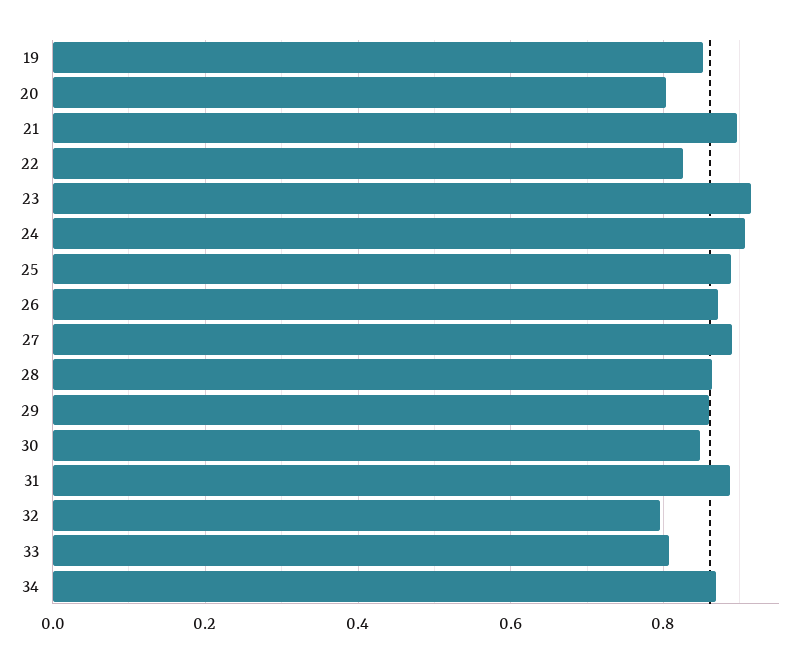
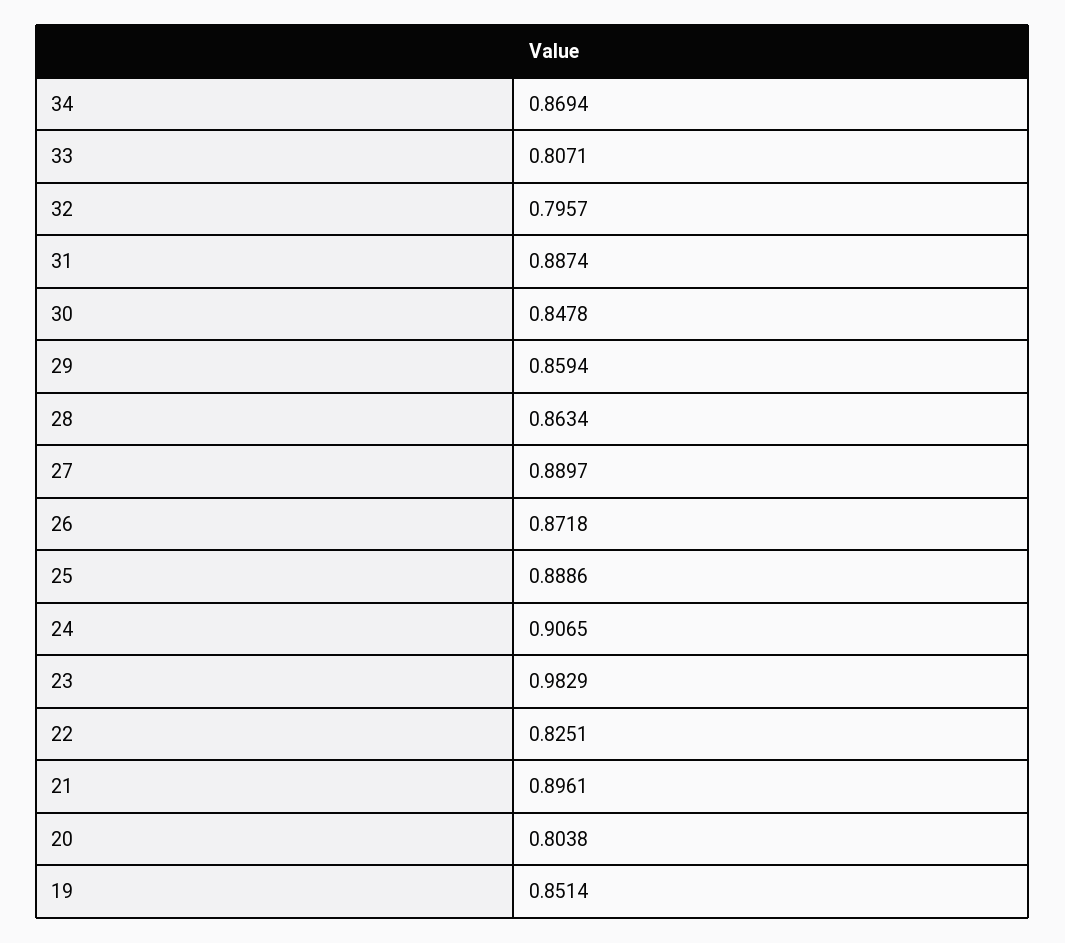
  {
    "19": 0.8514,
    "20": 0.8038,
    "21": 0.8961,
    "22": 0.8251,
-   "23": 0.92,
+   "23": 0.9829,
    "24": 0.9065,
    "25": 0.8886,
    "26": 0.8718,
    "27": 0.8897,
    "28": 0.8634,
    "29": 0.8594,
    "30": 0.8478,
    "31": 0.8874,
    "32": 0.7957,
    "33": 0.8071,
    "34": 0.8694
  }

